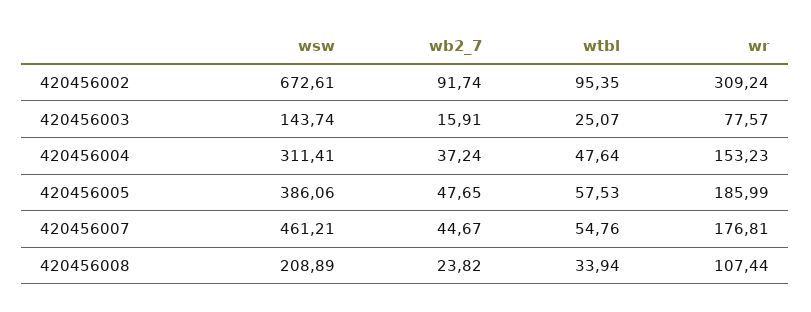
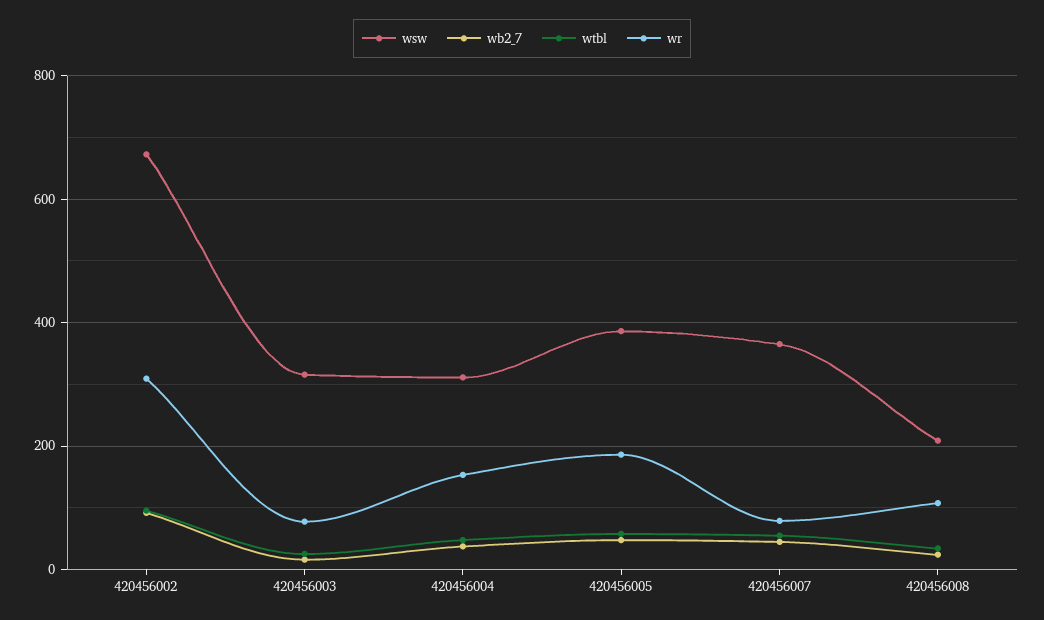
  {
    "wsw": {
      "420456002": 672.61,
-     "420456003": 143.74,
+     "420456003": 320,
      "420456004": 311.41,
      "420456005": 386.06,
-     "420456007": 461.21,
+     "420456007": 360,
      "420456008": 208.89
    },
    "wb2_7": {
      "420456002": 91.74,
      "420456003": 15.91,
      "420456004": 37.24,
      "420456005": 47.65,
      "420456007": 44.67,
      "420456008": 23.82
    },
    "wtbl": {
      "420456002": 95.35,
      "420456003": 25.07,
      "420456004": 47.64,
      "420456005": 57.53,
      "420456007": 54.76,
      "420456008": 33.94
    },
    "wr": {
      "420456002": 309.24,
      "420456003": 77.57,
      "420456004": 153.23,
      "420456005": 185.99,
-     "420456007": 176.81,
+     "420456007": 80,
      "420456008": 107.44
    }
  }

